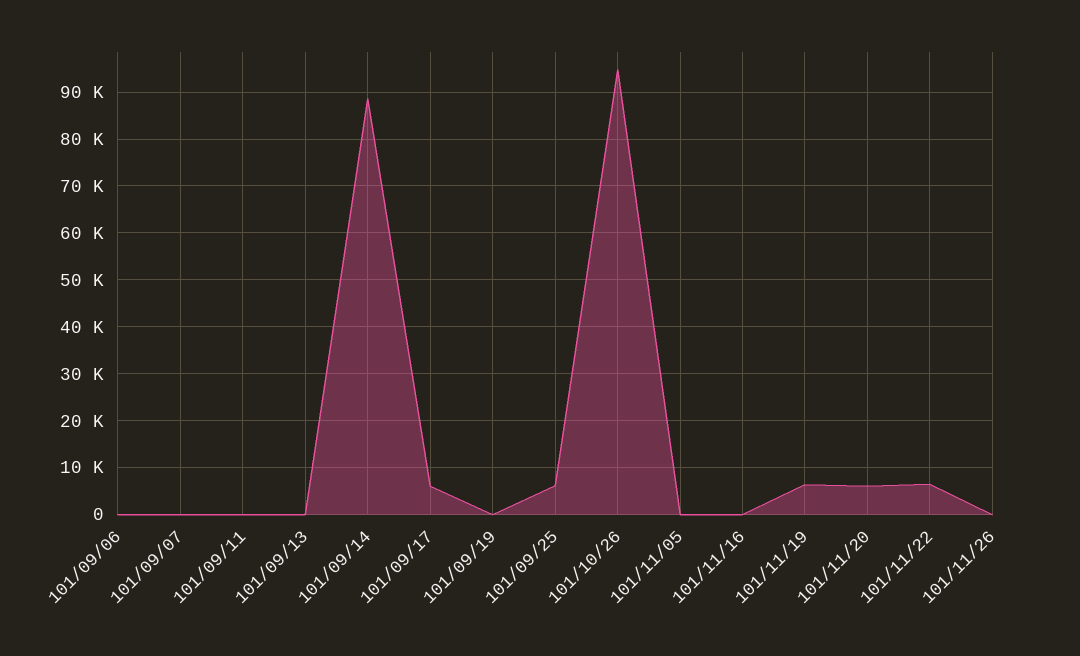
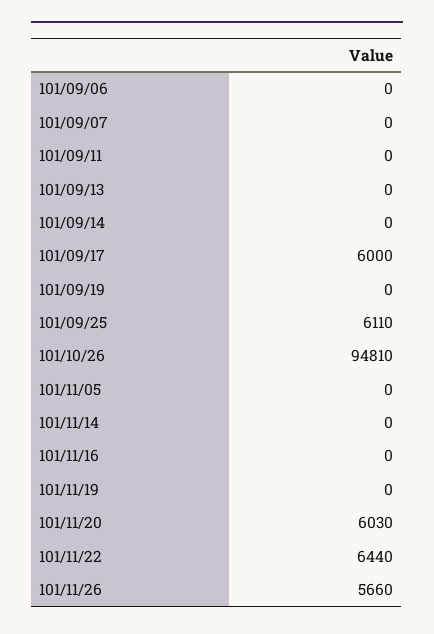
  {
    "101/09/06": 0,
    "101/09/07": 0,
    "101/09/11": 0,
    "101/09/13": 0,
-   "101/09/14": 88000,
+   "101/09/14": 0,
    "101/09/17": 6000,
    "101/09/19": 0,
    "101/09/25": 6110,
    "101/10/26": 94810,
    "101/11/05": 0,
    "101/11/16": 0,
-   "101/11/19": 6000,
+   "101/11/19": 0,
    "101/11/20": 6030,
    "101/11/22": 6440,
-   "101/11/26": 0
+   "101/11/26": 5660,
+   "101/11/14": 0
  }

